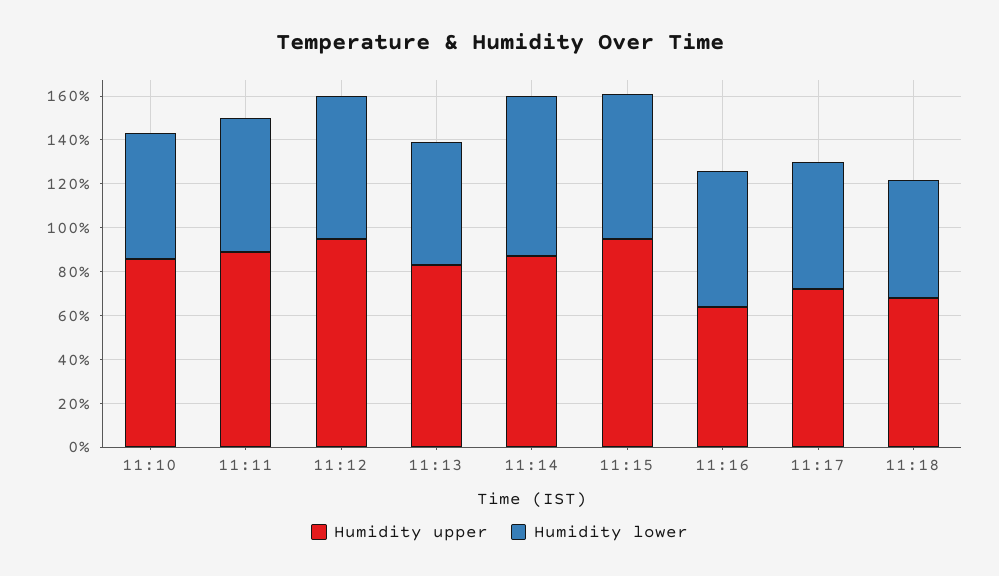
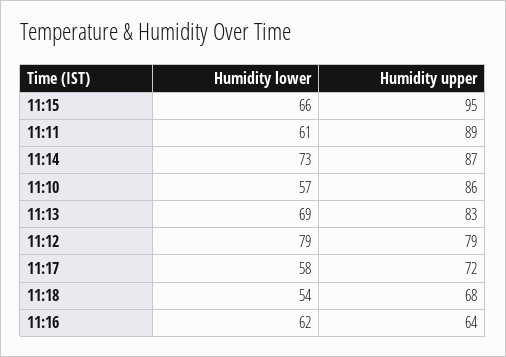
  {
    "Humidity upper": {
      "11:10": 86,
      "11:11": 89,
-     "11:12": 95,
+     "11:12": 79,
      "11:13": 83,
      "11:14": 87,
      "11:15": 95,
      "11:16": 64,
      "11:17": 72,
      "11:18": 68
    },
    "Humidity lower": {
      "11:10": 57,
      "11:11": 61,
-     "11:12": 65,
+     "11:12": 79,
-     "11:13": 55,
+     "11:13": 69,
      "11:14": 73,
      "11:15": 66,
      "11:16": 62,
      "11:17": 58,
      "11:18": 54
    }
  }

